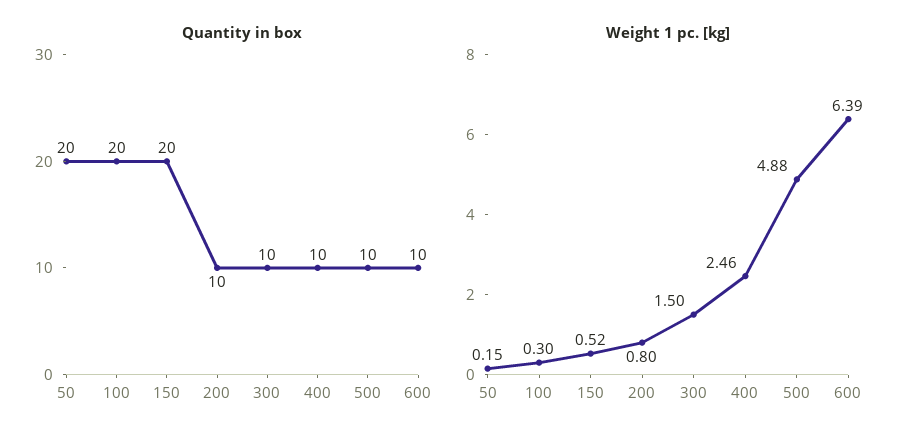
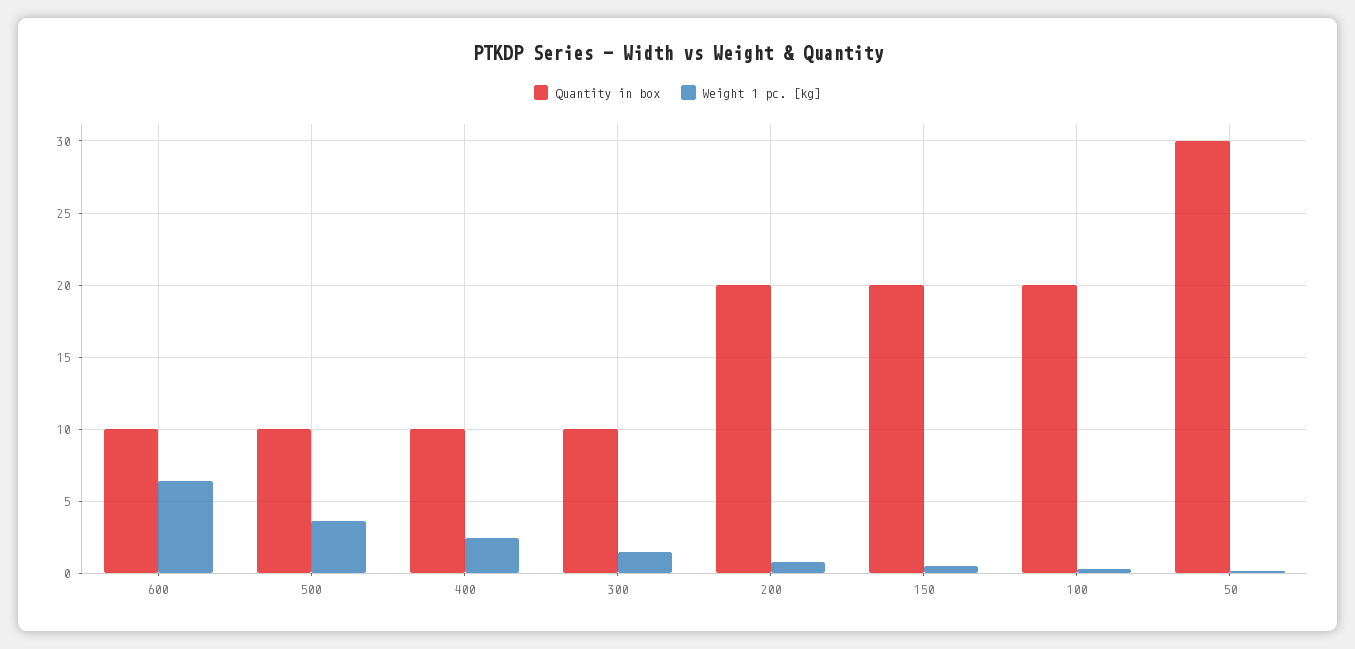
  {
    "Quantity in box": {
-     "50": 20,
+     "50": 30,
      "100": 20,
      "150": 20,
-     "200": 10,
+     "200": 20,
      "300": 10,
      "400": 10,
      "500": 10,
      "600": 10
    },
    "Weight 1 pc. [kg]": {
      "50": 0.15,
      "100": 0.3,
      "150": 0.52,
      "200": 0.8,
      "300": 1.5,
      "400": 2.46,
-     "500": 4.88,
+     "500": 3.5,
      "600": 6.39
    }
  }

